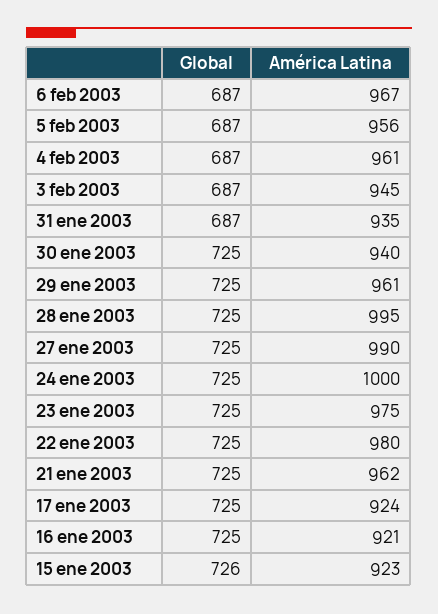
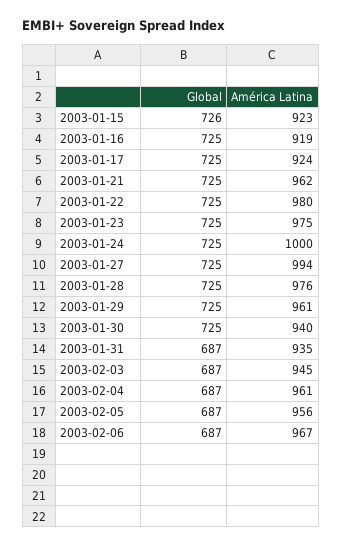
  {
    "Global": {
      "6 feb 2003": 687,
      "5 feb 2003": 687,
      "4 feb 2003": 687,
      "3 feb 2003": 687,
      "31 ene 2003": 687,
      "30 ene 2003": 725,
      "29 ene 2003": 725,
      "28 ene 2003": 725,
      "27 ene 2003": 725,
      "24 ene 2003": 725,
      "23 ene 2003": 725,
      "22 ene 2003": 725,
      "21 ene 2003": 725,
      "17 ene 2003": 725,
      "16 ene 2003": 725,
      "15 ene 2003": 726
    },
    "América Latina": {
      "6 feb 2003": 967,
      "5 feb 2003": 956,
      "4 feb 2003": 961,
      "3 feb 2003": 945,
      "31 ene 2003": 935,
      "30 ene 2003": 940,
      "29 ene 2003": 961,
-     "28 ene 2003": 995,
+     "28 ene 2003": 976,
-     "27 ene 2003": 990,
+     "27 ene 2003": 994,
      "24 ene 2003": 1000,
      "23 ene 2003": 975,
      "22 ene 2003": 980,
      "21 ene 2003": 962,
      "17 ene 2003": 924,
-     "16 ene 2003": 921,
+     "16 ene 2003": 919,
      "15 ene 2003": 923
    }
  }

